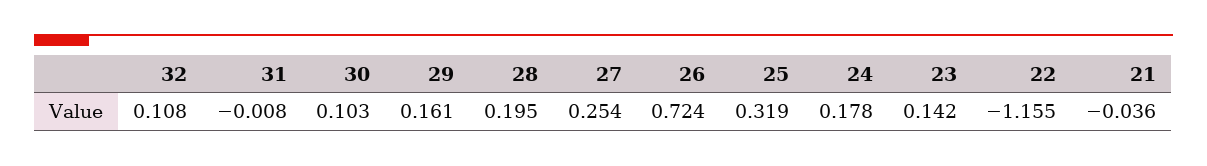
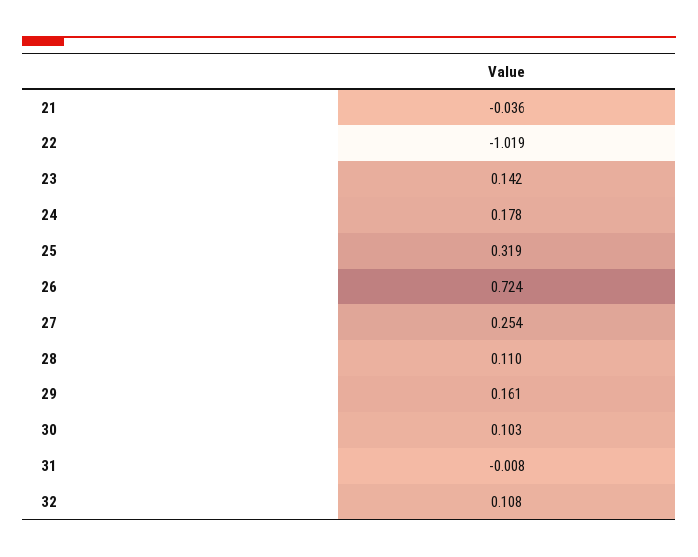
  {
    "32": 0.108,
    "31": -0.008,
    "30": 0.103,
    "29": 0.161,
-   "28": 0.195,
+   "28": 0.11,
    "27": 0.254,
    "26": 0.724,
    "25": 0.319,
    "24": 0.178,
    "23": 0.142,
-   "22": -1.155,
+   "22": -1.019,
    "21": -0.036
  }

